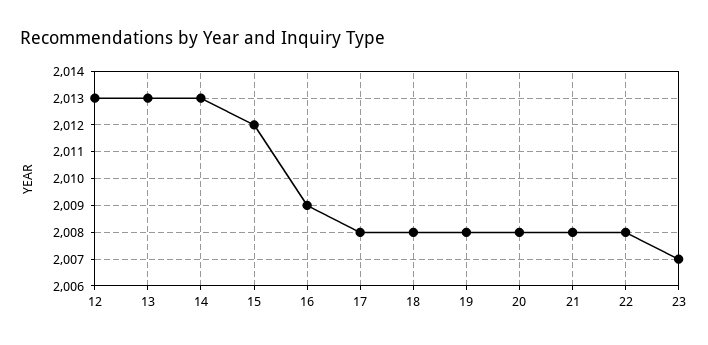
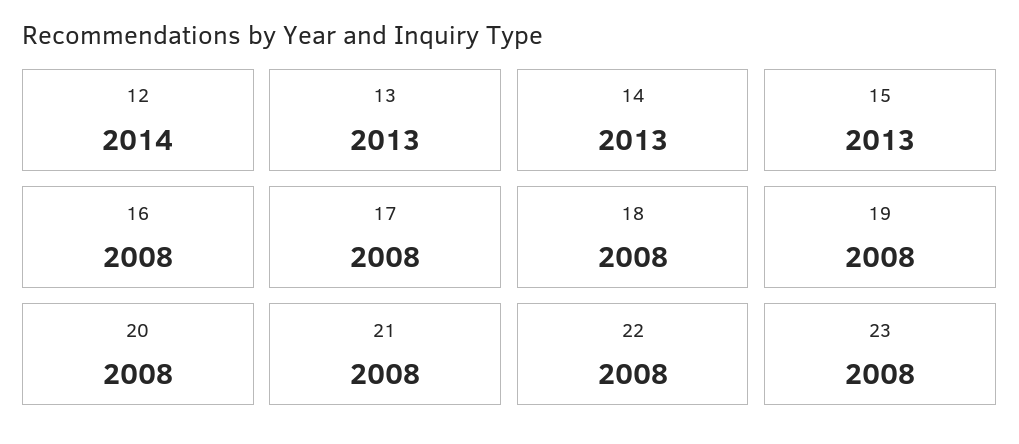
  {
-   "12": 2013,
+   "12": 2014,
    "13": 2013,
    "14": 2013,
-   "15": 2012,
+   "15": 2013,
-   "16": 2009,
+   "16": 2008,
    "17": 2008,
    "18": 2008,
    "19": 2008,
    "20": 2008,
    "21": 2008,
    "22": 2008,
-   "23": 2007
+   "23": 2008
  }

